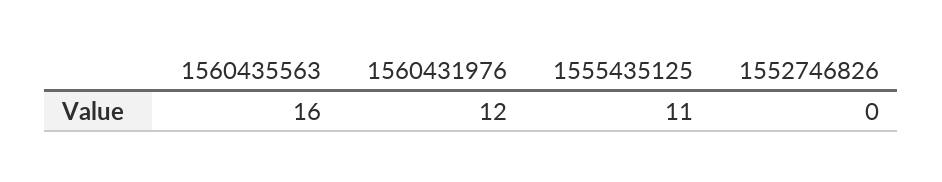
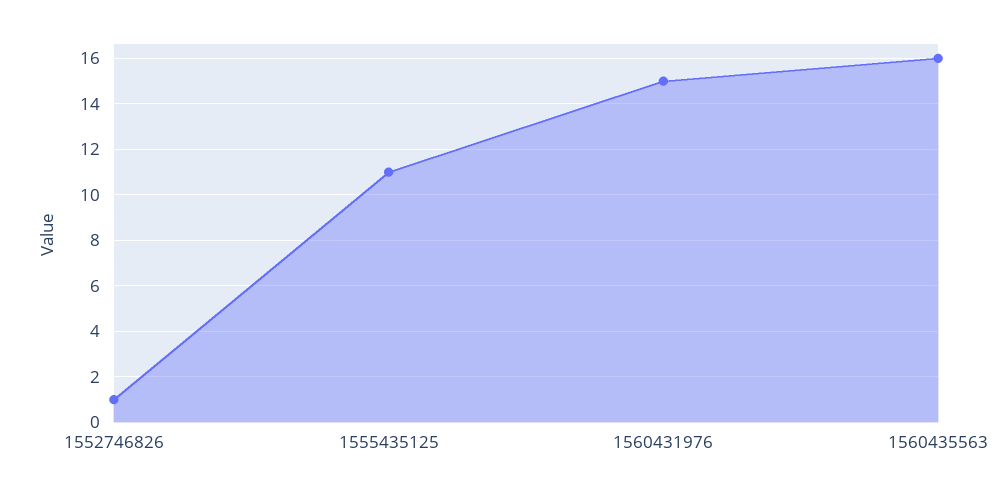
  {
    "1560435563": 16,
-   "1560431976": 12,
+   "1560431976": 15,
    "1555435125": 11,
-   "1552746826": 0
+   "1552746826": 1
  }

